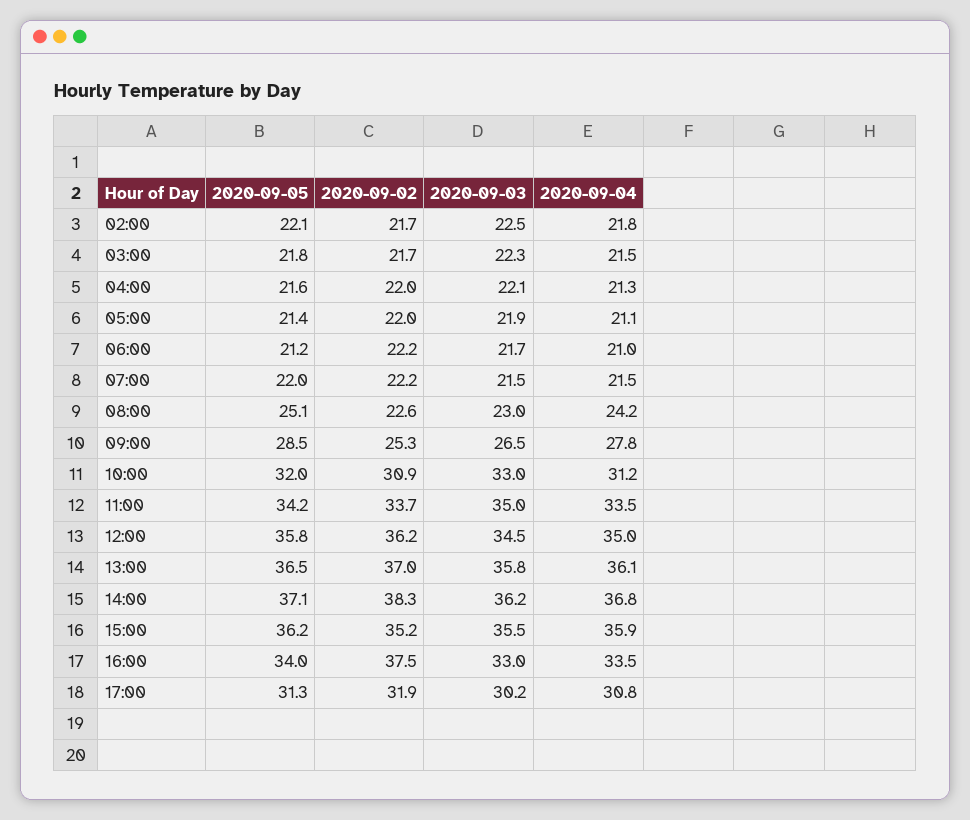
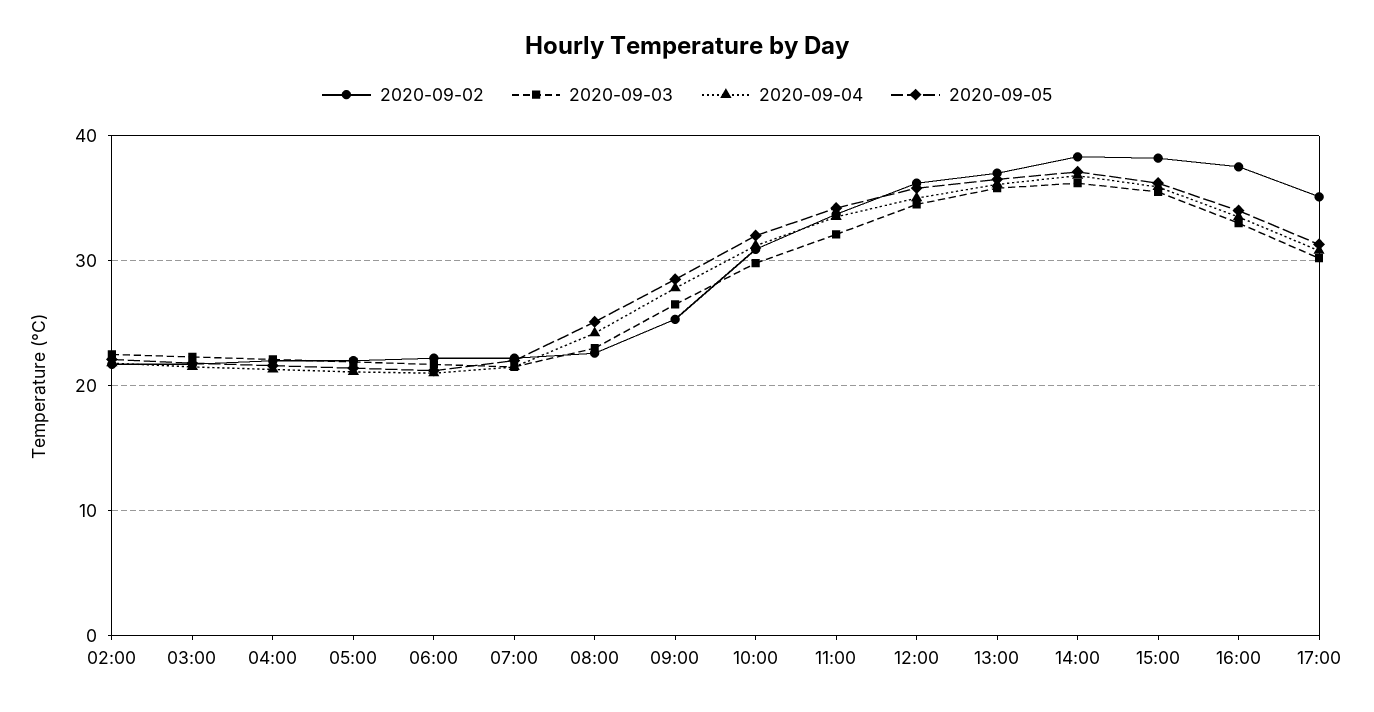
  {
    "2020-09-05": {
      "02:00": 22.1,
      "03:00": 21.8,
      "04:00": 21.6,
      "05:00": 21.4,
      "06:00": 21.2,
      "07:00": 22,
      "08:00": 25.1,
      "09:00": 28.5,
      "10:00": 32,
      "11:00": 34.2,
      "12:00": 35.8,
      "13:00": 36.5,
      "14:00": 37.1,
      "15:00": 36.2,
      "16:00": 34,
      "17:00": 31.3
    },
    "2020-09-02": {
      "02:00": 21.7,
      "03:00": 21.7,
      "04:00": 22,
      "05:00": 22,
      "06:00": 22.2,
      "07:00": 22.2,
      "08:00": 22.6,
      "09:00": 25.3,
      "10:00": 30.9,
      "11:00": 33.7,
      "12:00": 36.2,
      "13:00": 37,
      "14:00": 38.3,
-     "15:00": 35.2,
+     "15:00": 38,
      "16:00": 37.5,
-     "17:00": 31.9
+     "17:00": 35
    },
    "2020-09-03": {
      "02:00": 22.5,
      "03:00": 22.3,
      "04:00": 22.1,
      "05:00": 21.9,
      "06:00": 21.7,
      "07:00": 21.5,
      "08:00": 23,
      "09:00": 26.5,
-     "10:00": 33,
+     "10:00": 30,
-     "11:00": 35,
+     "11:00": 32,
      "12:00": 34.5,
      "13:00": 35.8,
      "14:00": 36.2,
      "15:00": 35.5,
      "16:00": 33,
      "17:00": 30.2
    },
    "2020-09-04": {
      "02:00": 21.8,
      "03:00": 21.5,
      "04:00": 21.3,
      "05:00": 21.1,
      "06:00": 21,
      "07:00": 21.5,
      "08:00": 24.2,
      "09:00": 27.8,
      "10:00": 31.2,
      "11:00": 33.5,
      "12:00": 35,
      "13:00": 36.1,
      "14:00": 36.8,
      "15:00": 35.9,
      "16:00": 33.5,
      "17:00": 30.8
    }
  }

